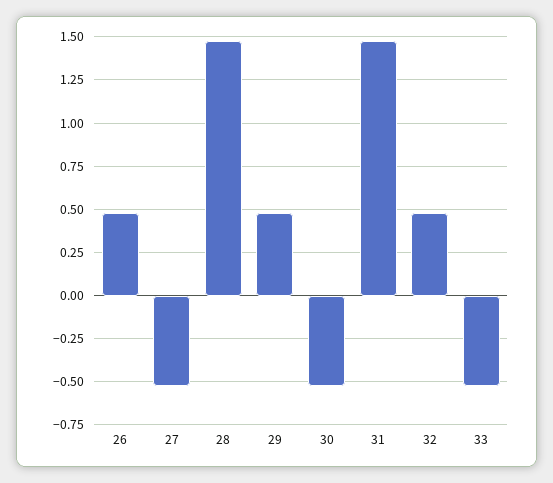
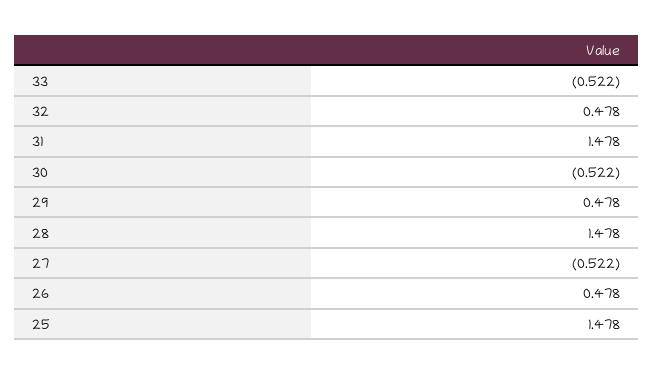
  {
    "26": 0.478,
    "27": -0.522,
    "28": 1.478,
    "29": 0.478,
    "30": -0.522,
    "31": 1.478,
    "32": 0.478,
-   "33": -0.522
+   "33": -0.522,
+   "25": 1.478
  }

